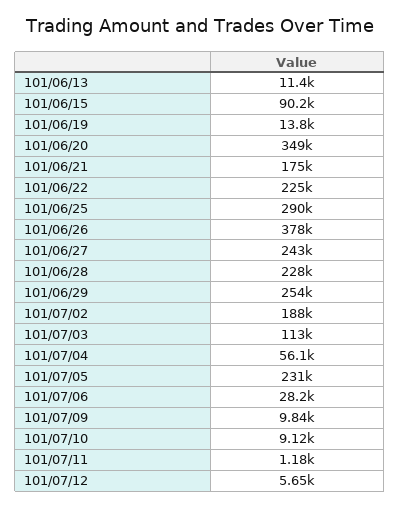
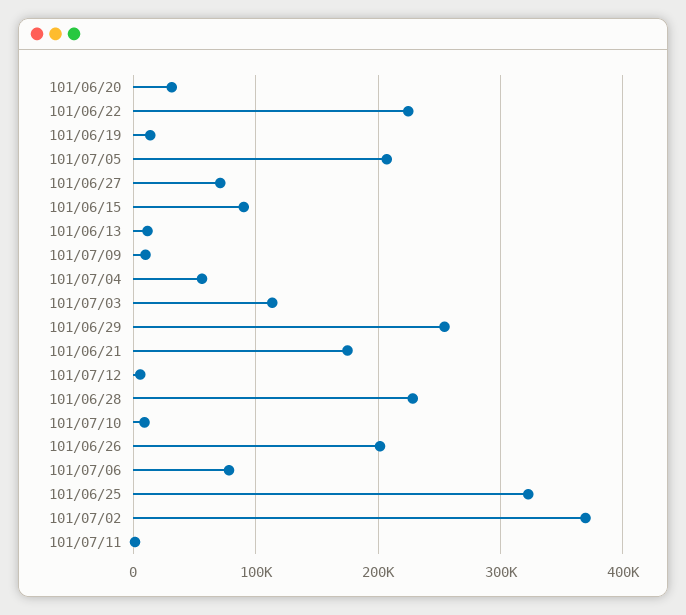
  {
    "101/06/13": 11400,
    "101/06/15": 90200,
    "101/06/19": 13800,
-   "101/06/20": 349000,
+   "101/06/20": 30000,
    "101/06/21": 175000,
    "101/06/22": 225000,
-   "101/06/25": 290000,
+   "101/06/25": 320000,
-   "101/06/26": 378000,
+   "101/06/26": 200000,
-   "101/06/27": 243000,
+   "101/06/27": 70000,
    "101/06/28": 228000,
    "101/06/29": 254000,
-   "101/07/02": 188000,
+   "101/07/02": 370000,
    "101/07/03": 113000,
    "101/07/04": 56100,
-   "101/07/05": 231000,
+   "101/07/05": 210000,
-   "101/07/06": 28200,
+   "101/07/06": 80000,
    "101/07/09": 9840,
    "101/07/10": 9120,
    "101/07/11": 1180,
    "101/07/12": 5650
  }

